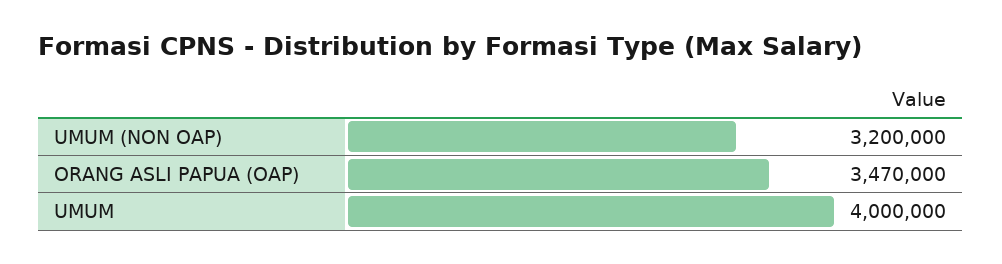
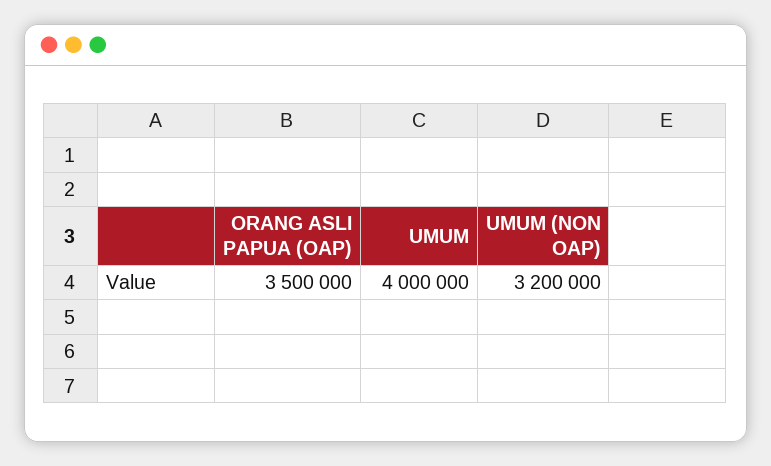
  {
    "UMUM (NON OAP)": 3200000,
-   "ORANG ASLI PAPUA (OAP)": 3470000,
+   "ORANG ASLI PAPUA (OAP)": 3500000,
    "UMUM": 4000000
  }

